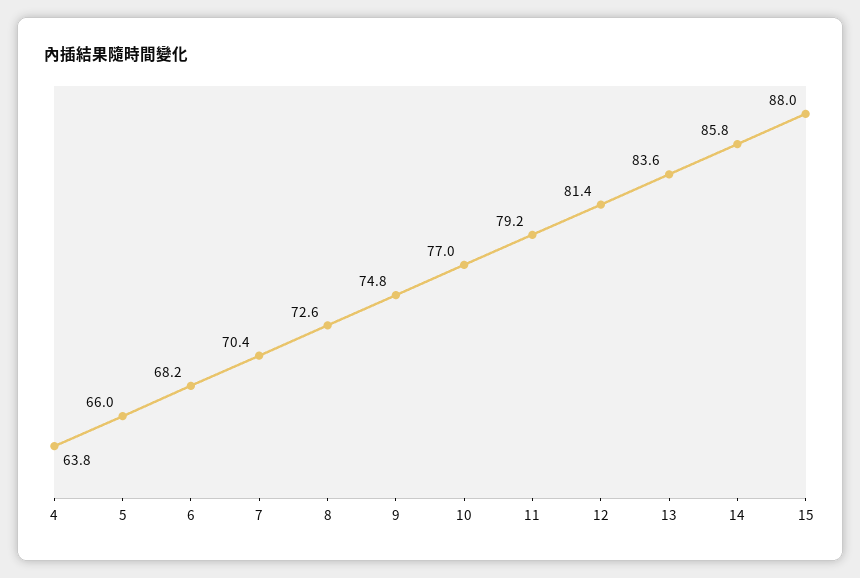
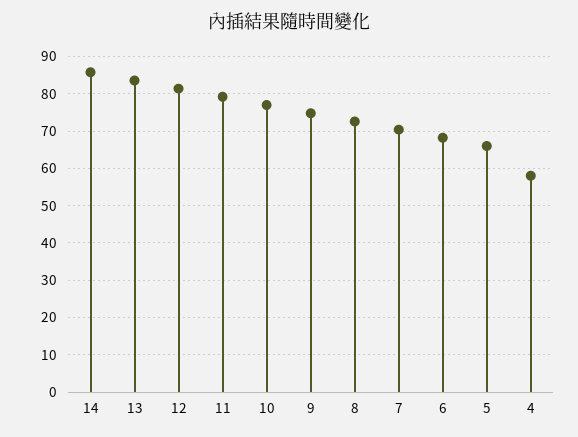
  {
-   "4": 63.8,
+   "4": 58,
    "5": 66,
    "6": 68.2,
    "7": 70.4,
    "8": 72.6,
    "9": 74.8,
    "10": 77,
    "11": 79.2,
    "12": 81.4,
    "13": 83.6,
-   "14": 85.8,
+   "14": 85.8
-   "15": 88
  }

